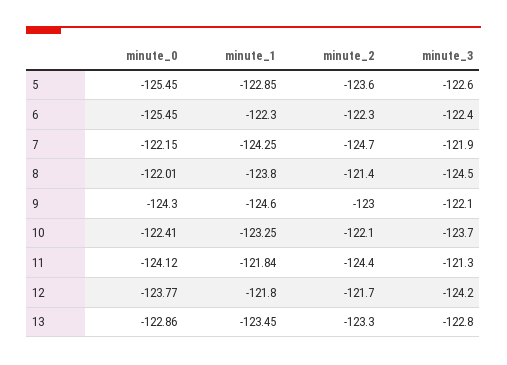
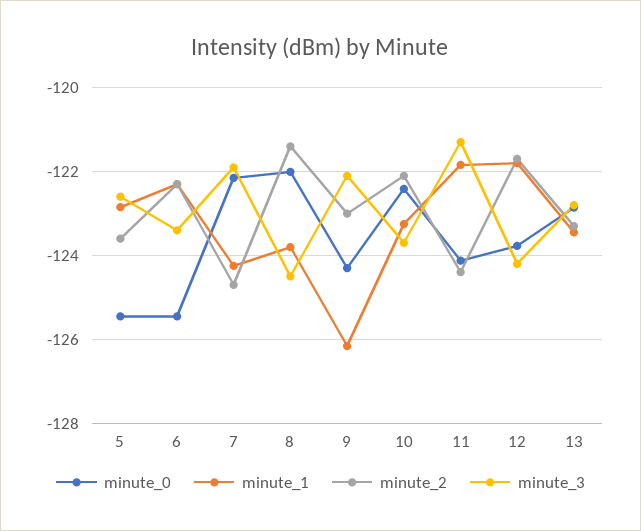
  {
    "minute_0": {
      "5": -125.45,
      "6": -125.45,
      "7": -122.15,
      "8": -122.01,
      "9": -124.3,
      "10": -122.41,
      "11": -124.12,
      "12": -123.77,
      "13": -122.86
    },
    "minute_1": {
      "5": -122.85,
      "6": -122.3,
      "7": -124.25,
      "8": -123.8,
-     "9": -124.6,
+     "9": -126.2,
      "10": -123.25,
      "11": -121.84,
      "12": -121.8,
      "13": -123.45
    },
    "minute_2": {
      "5": -123.6,
      "6": -122.3,
      "7": -124.7,
      "8": -121.4,
      "9": -123,
      "10": -122.1,
      "11": -124.4,
      "12": -121.7,
      "13": -123.3
    },
    "minute_3": {
      "5": -122.6,
-     "6": -122.4,
+     "6": -123.4,
      "7": -121.9,
      "8": -124.5,
      "9": -122.1,
      "10": -123.7,
      "11": -121.3,
      "12": -124.2,
      "13": -122.8
    }
  }

